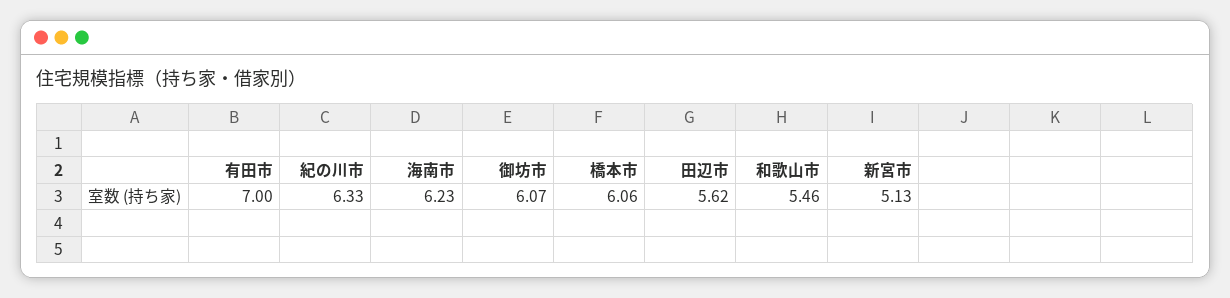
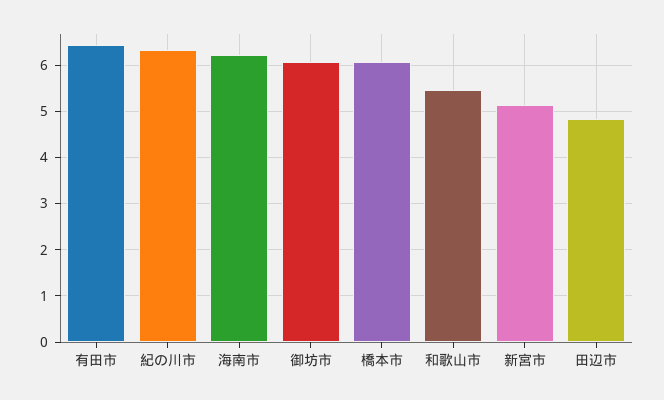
  {
-   "有田市": 7,
+   "有田市": 6.4,
    "紀の川市": 6.33,
    "海南市": 6.23,
    "御坊市": 6.07,
    "橋本市": 6.06,
-   "田辺市": 5.62,
+   "田辺市": 4.8,
    "和歌山市": 5.46,
    "新宮市": 5.13
  }

